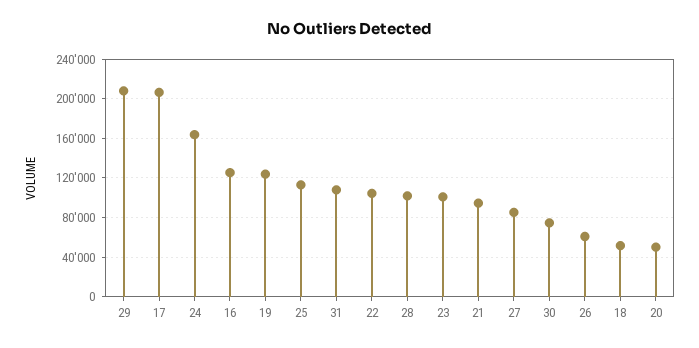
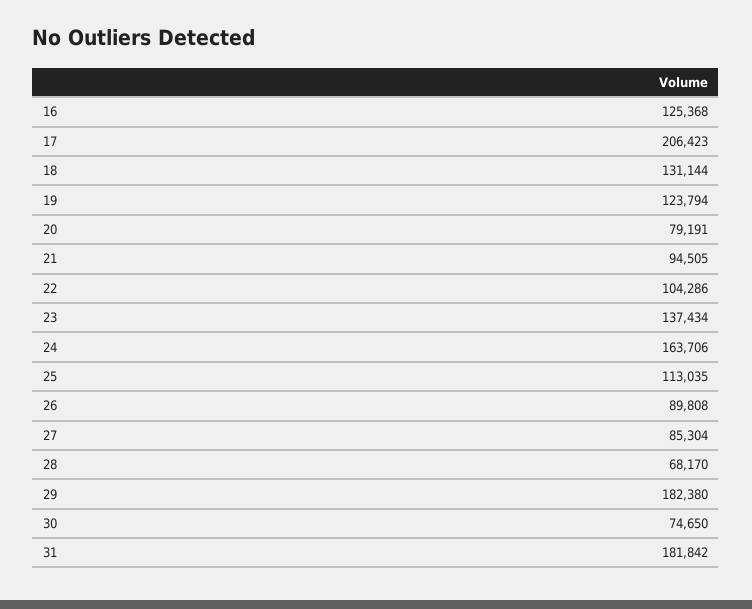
  {
-   "29": 210000,
+   "29": 182380,
    "17": 206423,
    "24": 163706,
    "16": 125368,
    "19": 123794,
    "25": 113035,
-   "31": 110000,
+   "31": 181842,
    "22": 104286,
-   "28": 100000,
+   "28": 68170,
-   "23": 100000,
+   "23": 137434,
    "21": 94505,
    "27": 85304,
    "30": 74650,
-   "26": 60000,
+   "26": 89808,
-   "18": 50000,
+   "18": 131144,
-   "20": 50000
+   "20": 79191
  }

